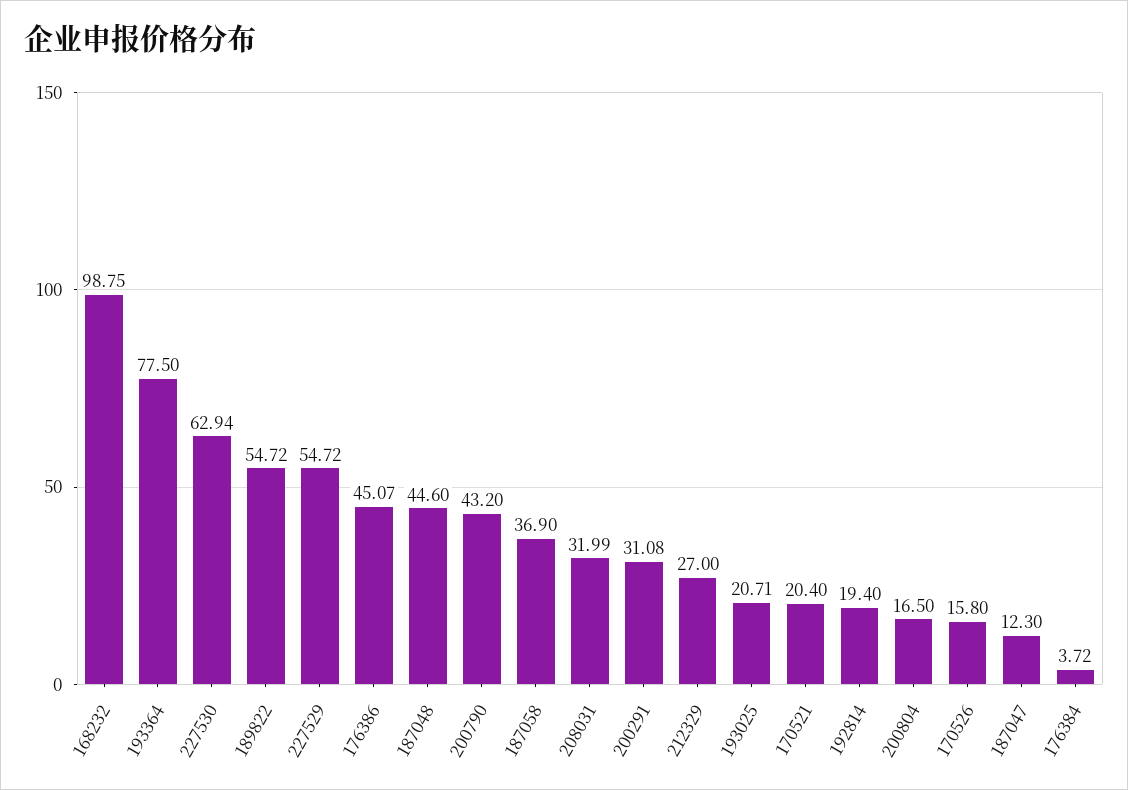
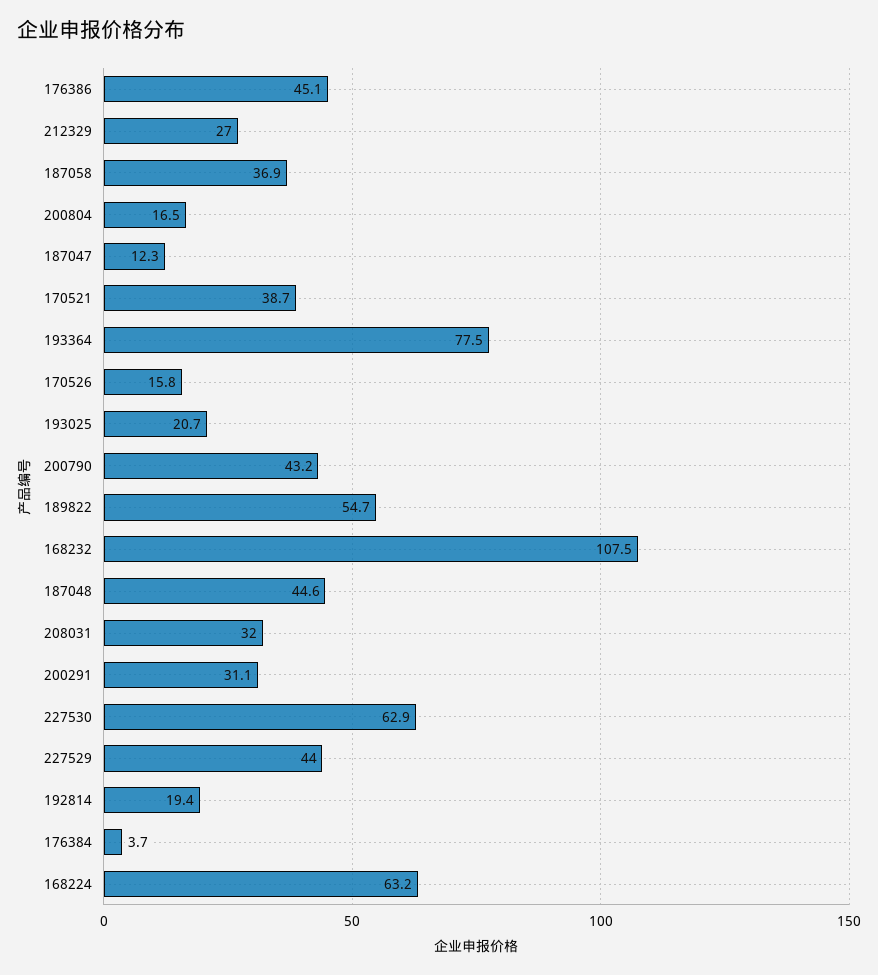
  {
-   "168232": 98.75,
+   "168232": 107.5,
    "193364": 77.5,
    "227530": 62.94,
    "189822": 54.72,
-   "227529": 54.72,
+   "227529": 44,
    "176386": 45.07,
    "187048": 44.6,
    "200790": 43.2,
    "187058": 36.9,
    "208031": 31.99,
    "200291": 31.08,
    "212329": 27,
    "193025": 20.71,
-   "170521": 20.4,
+   "170521": 38.7,
    "192814": 19.4,
    "200804": 16.5,
    "170526": 15.8,
    "187047": 12.3,
-   "176384": 3.72
+   "176384": 3.72,
+   "168224": 63.2
  }

